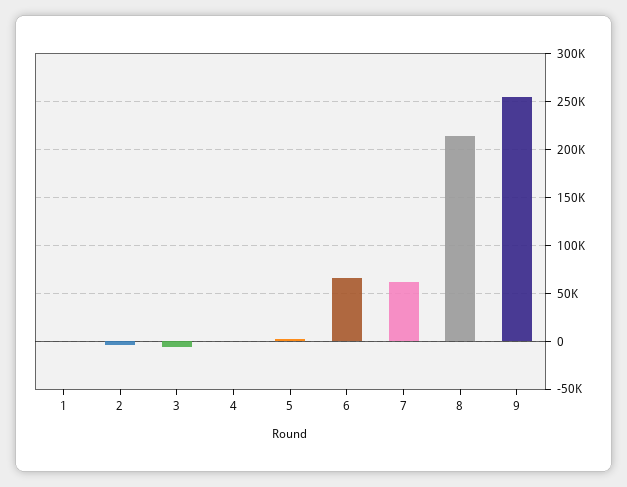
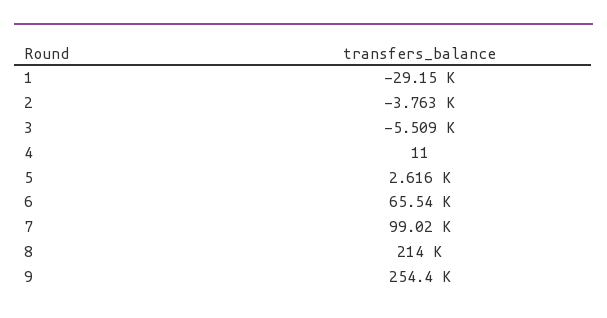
  {
-   "1": 0,
+   "1": -29150,
    "2": -3763,
    "3": -5509,
    "4": 11,
    "5": 2616,
    "6": 65540,
-   "7": 60000,
+   "7": 99020,
    "8": 214000,
    "9": 254400
  }

